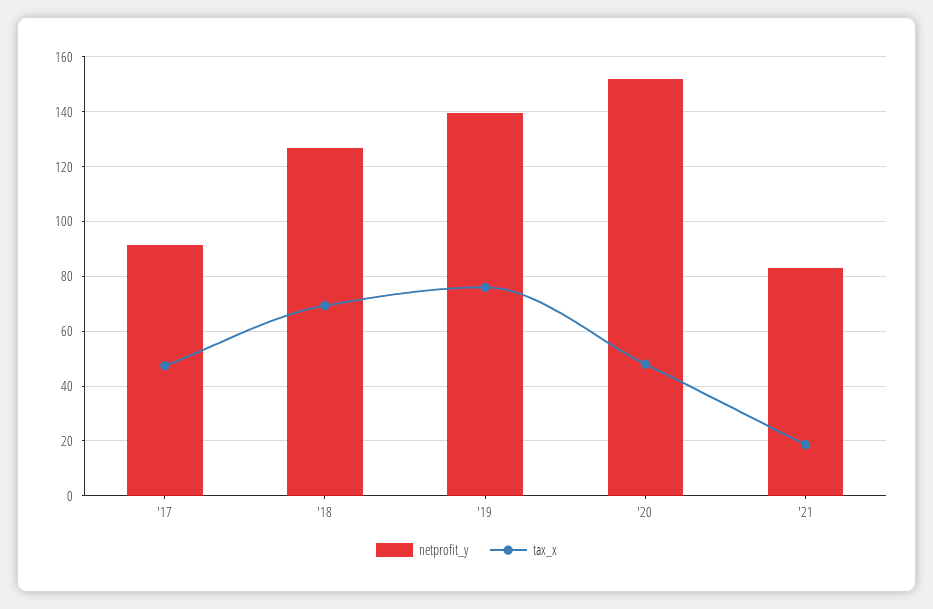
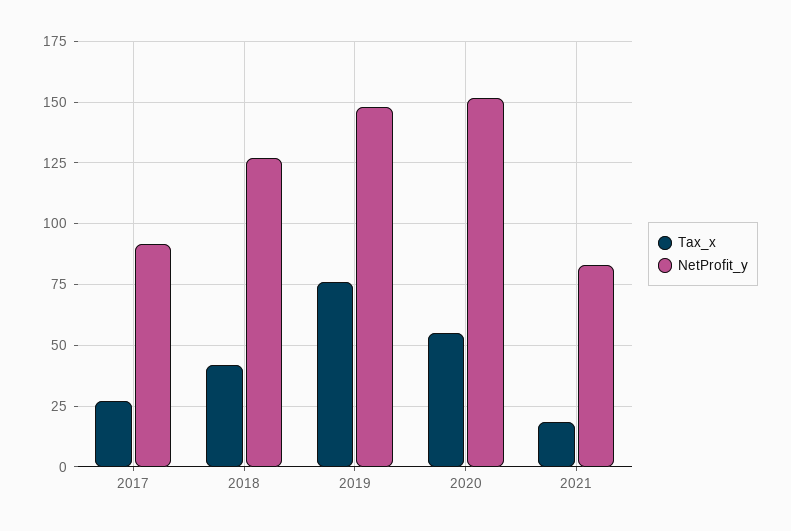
  {
    "netprofit_y": {
      "'17": 92.5,
      "'18": 127.5,
-     "'19": 140,
+     "'19": 147.5,
      "'20": 152.5,
      "'21": 82.5
    },
    "tax_x": {
-     "'17": 47.5,
+     "'17": 27.5,
-     "'18": 70,
+     "'18": 42.5,
      "'19": 75,
-     "'20": 47.5,
+     "'20": 55,
      "'21": 17.5
    }
  }

